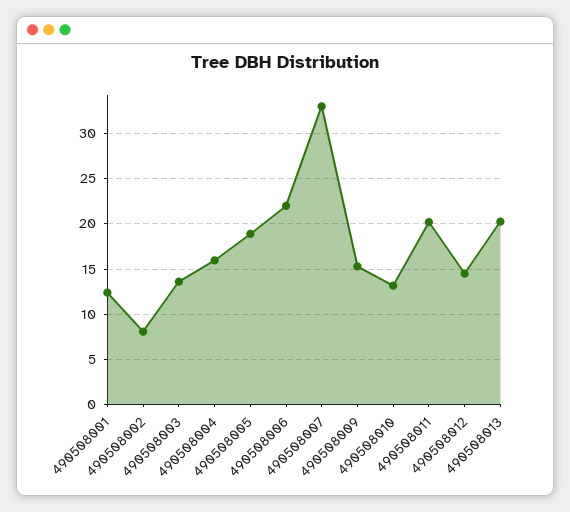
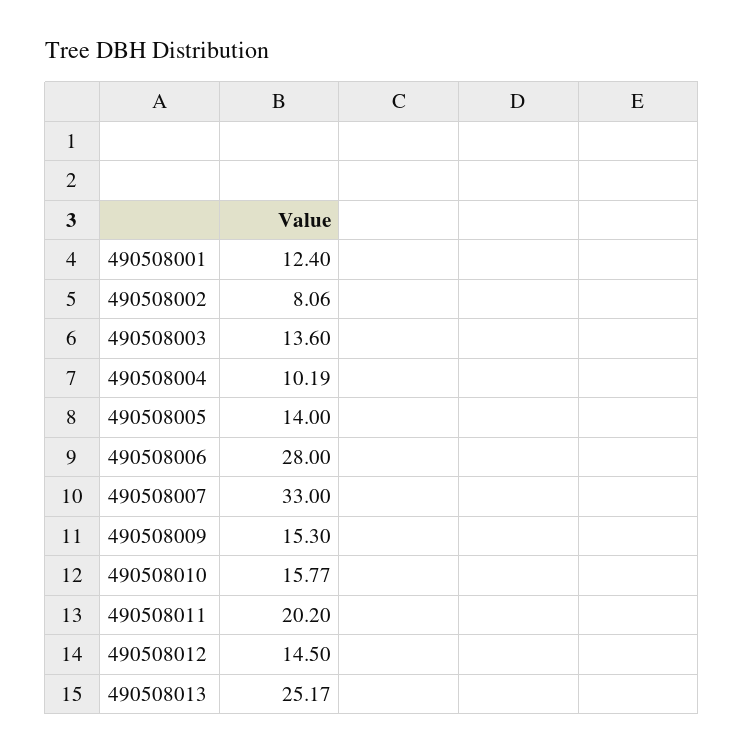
  {
    "490508001": 12.4,
    "490508002": 8.06,
    "490508003": 13.6,
-   "490508004": 16,
+   "490508004": 10.19,
-   "490508005": 19,
+   "490508005": 14,
-   "490508006": 22,
+   "490508006": 28,
    "490508007": 33,
    "490508009": 15.3,
-   "490508010": 13,
+   "490508010": 15.77,
    "490508011": 20.2,
    "490508012": 14.5,
-   "490508013": 20
+   "490508013": 25.17
  }

